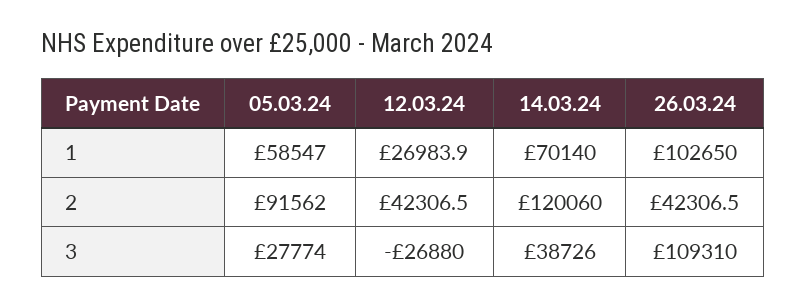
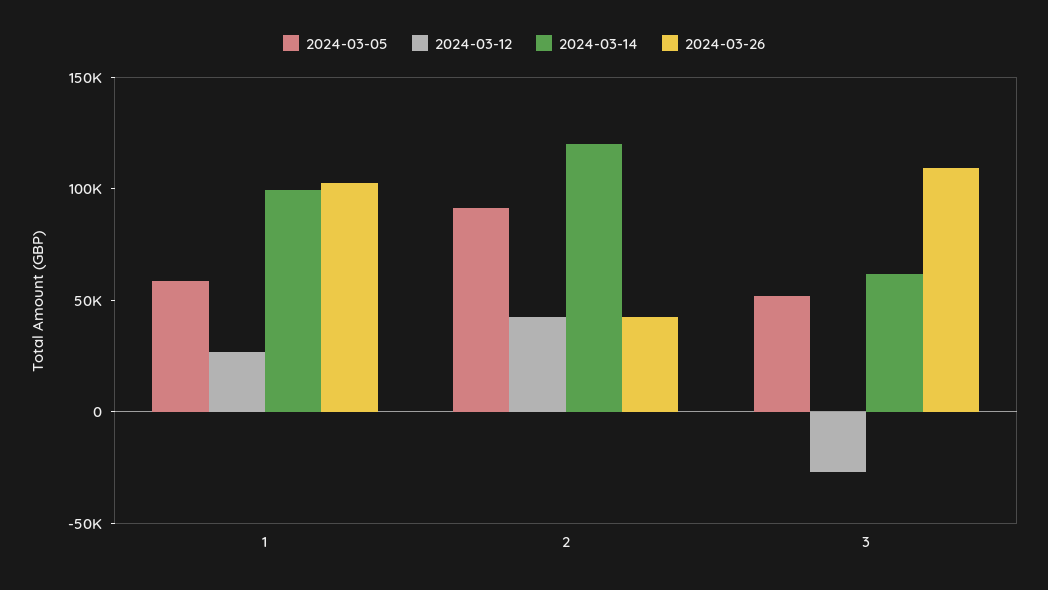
  {
    "05.03.24": {
      "1": 58547,
      "2": 91562,
-     "3": 27774
+     "3": 50000
    },
    "12.03.24": {
      "1": 26983.9,
      "2": 42306.5,
      "3": -26880
    },
    "14.03.24": {
-     "1": 70140,
+     "1": 100000,
      "2": 120060,
-     "3": 38726
+     "3": 60000
    },
    "26.03.24": {
      "1": 102650,
      "2": 42306.5,
      "3": 109310
    }
  }

